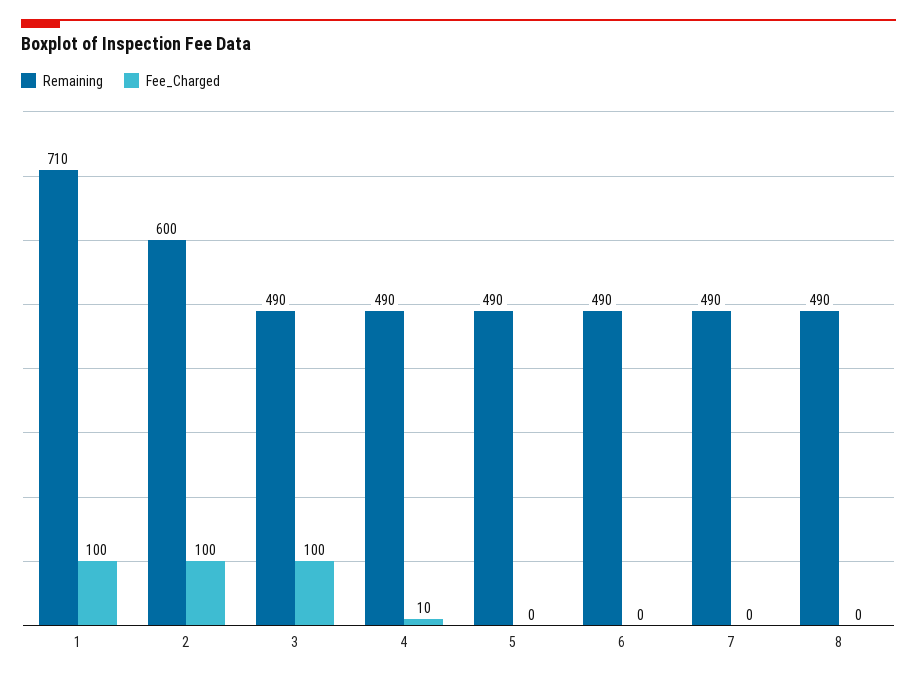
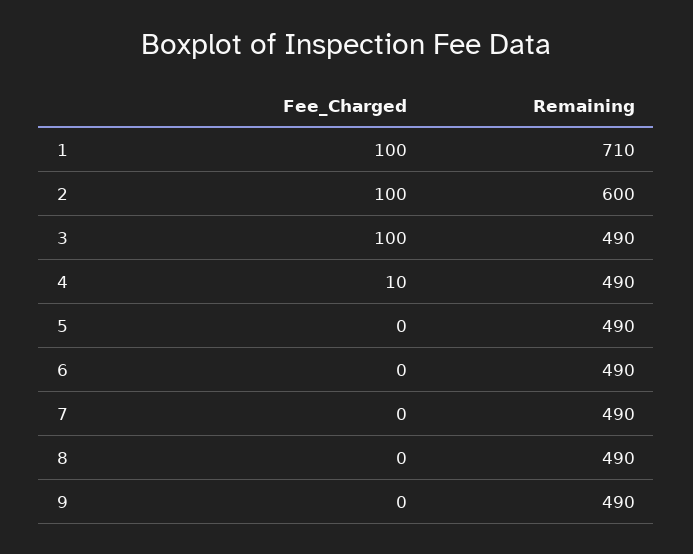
  {
    "Remaining": {
      "1": 710,
      "2": 600,
      "3": 490,
      "4": 490,
      "5": 490,
      "6": 490,
      "7": 490,
-     "8": 490
+     "8": 490,
+     "9": 490
    },
    "Fee_Charged": {
      "1": 100,
      "2": 100,
      "3": 100,
      "4": 10,
      "5": 0,
      "6": 0,
      "7": 0,
-     "8": 0
+     "8": 0,
+     "9": 0
    }
  }

